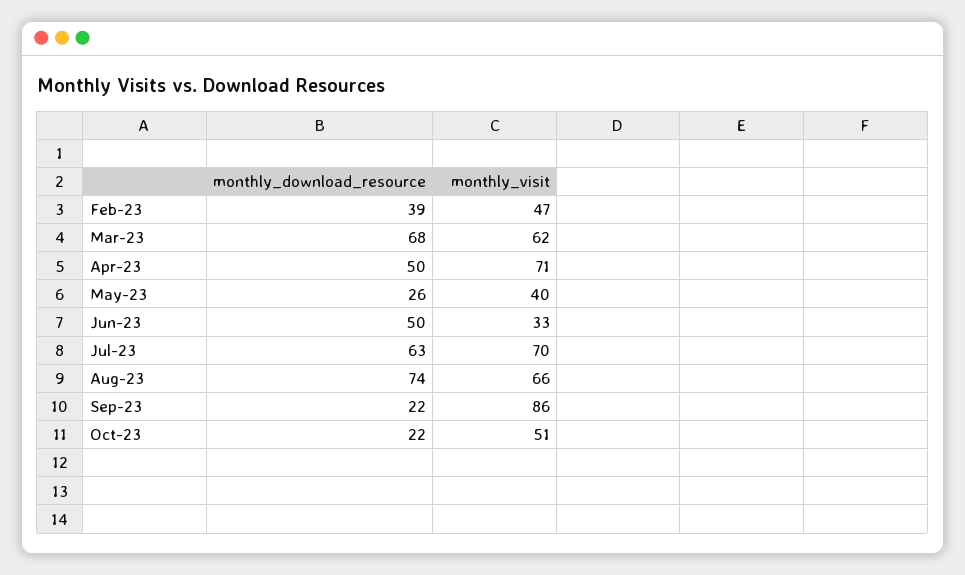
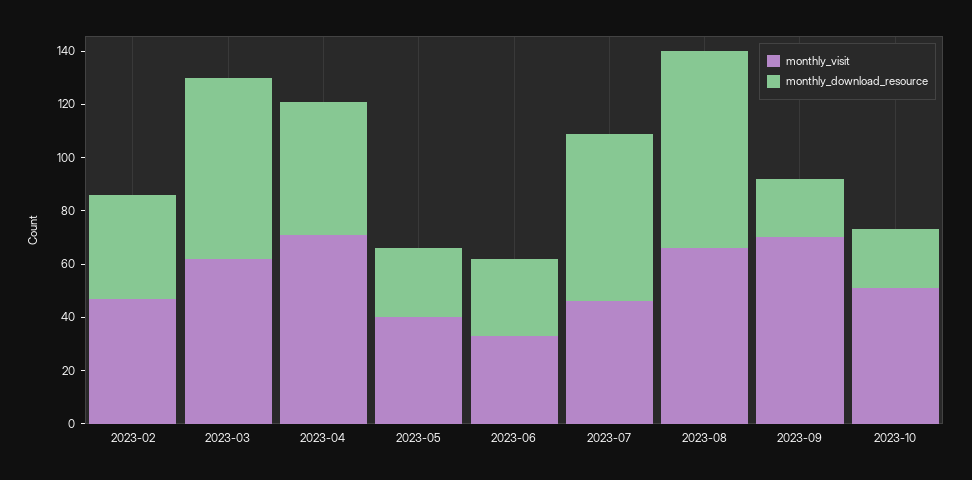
  {
    "monthly_download_resource": {
      "Feb-23": 39,
      "Mar-23": 68,
      "Apr-23": 50,
      "May-23": 26,
-     "Jun-23": 50,
+     "Jun-23": 30,
      "Jul-23": 63,
      "Aug-23": 74,
      "Sep-23": 22,
      "Oct-23": 22
    },
    "monthly_visit": {
      "Feb-23": 47,
      "Mar-23": 62,
      "Apr-23": 71,
      "May-23": 40,
      "Jun-23": 33,
-     "Jul-23": 70,
+     "Jul-23": 45,
      "Aug-23": 66,
-     "Sep-23": 86,
+     "Sep-23": 70,
      "Oct-23": 51
    }
  }

